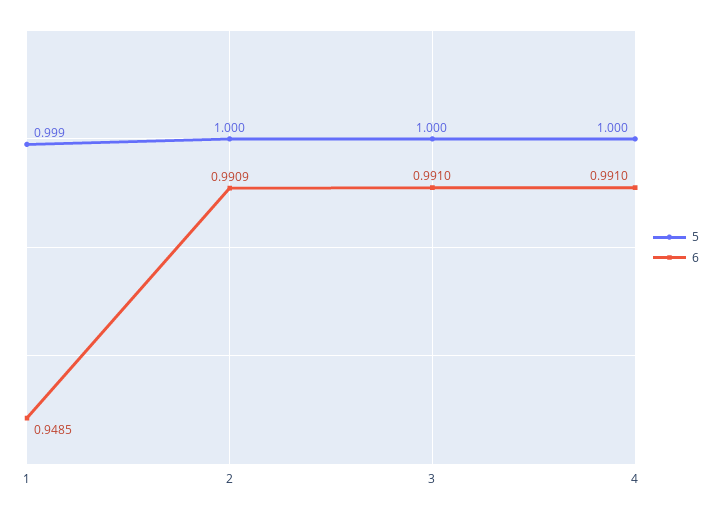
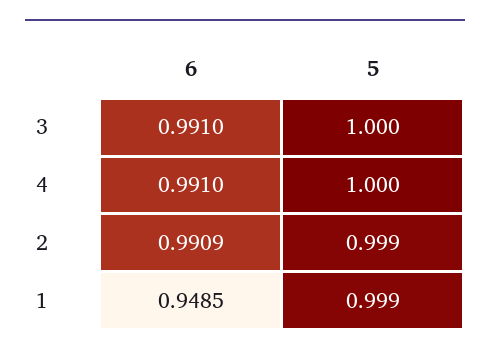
  {
    "5": {
      "1": 0.999,
-     "2": 1,
+     "2": 0.999,
      "3": 1,
      "4": 1
    },
    "6": {
      "1": 0.9485,
      "2": 0.9909,
      "3": 0.991,
      "4": 0.991
    }
  }

